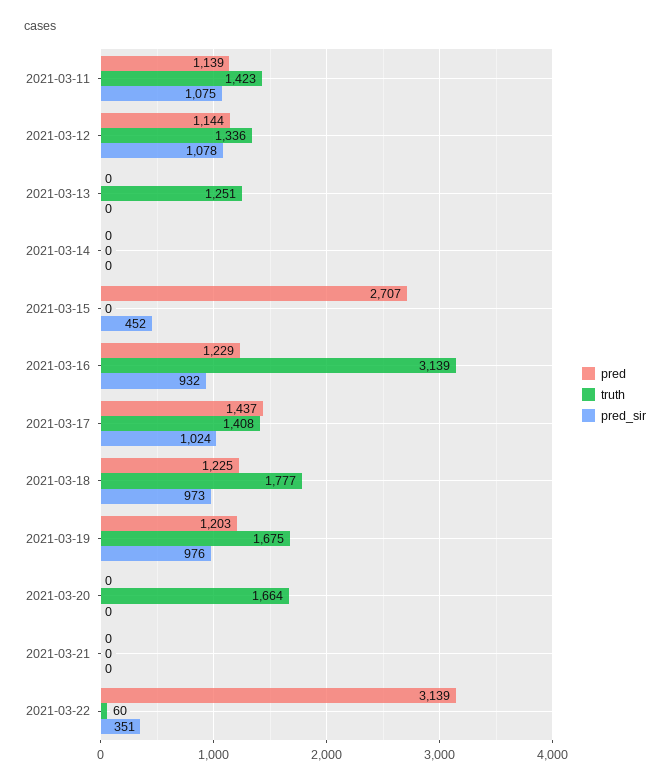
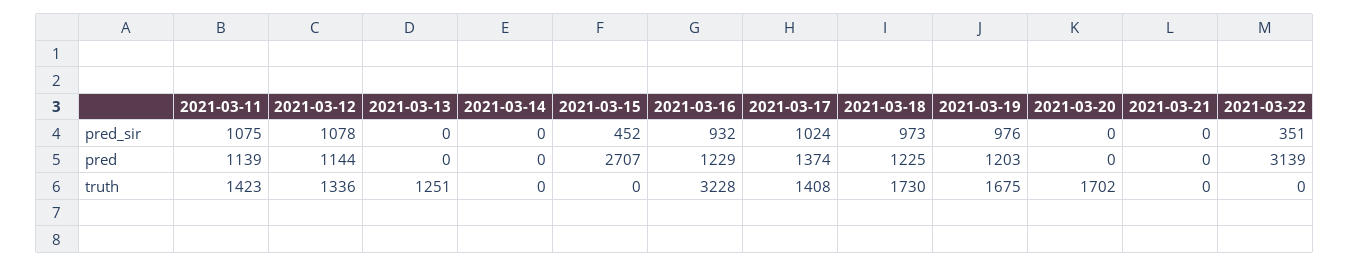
  {
    "pred": {
      "2021-03-11": 1139,
      "2021-03-12": 1144,
      "2021-03-13": 0,
      "2021-03-14": 0,
      "2021-03-15": 2707,
      "2021-03-16": 1229,
-     "2021-03-17": 1437,
+     "2021-03-17": 1374,
      "2021-03-18": 1225,
      "2021-03-19": 1203,
      "2021-03-20": 0,
      "2021-03-21": 0,
      "2021-03-22": 3139
    },
    "truth": {
      "2021-03-11": 1423,
      "2021-03-12": 1336,
      "2021-03-13": 1251,
      "2021-03-14": 0,
      "2021-03-15": 0,
-     "2021-03-16": 3139,
+     "2021-03-16": 3228,
      "2021-03-17": 1408,
-     "2021-03-18": 1777,
+     "2021-03-18": 1730,
      "2021-03-19": 1675,
-     "2021-03-20": 1664,
+     "2021-03-20": 1702,
      "2021-03-21": 0,
-     "2021-03-22": 60
+     "2021-03-22": 0
    },
    "pred_sir": {
      "2021-03-11": 1075,
      "2021-03-12": 1078,
      "2021-03-13": 0,
      "2021-03-14": 0,
      "2021-03-15": 452,
      "2021-03-16": 932,
      "2021-03-17": 1024,
      "2021-03-18": 973,
      "2021-03-19": 976,
      "2021-03-20": 0,
      "2021-03-21": 0,
      "2021-03-22": 351
    }
  }

